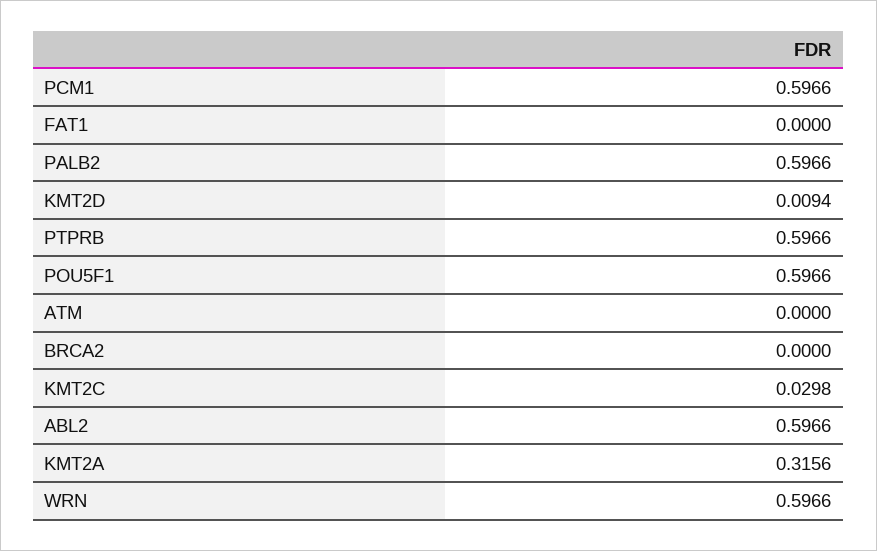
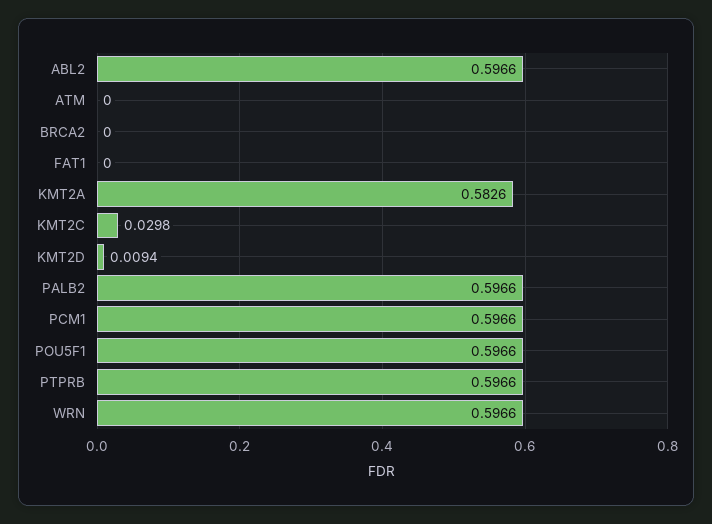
  {
    "PCM1": 0.5966,
    "FAT1": 0,
    "PALB2": 0.5966,
    "KMT2D": 0.0094,
    "PTPRB": 0.5966,
    "POU5F1": 0.5966,
    "ATM": 0,
    "BRCA2": 0,
    "KMT2C": 0.0298,
    "ABL2": 0.5966,
-   "KMT2A": 0.3156,
+   "KMT2A": 0.5826,
    "WRN": 0.5966
  }

